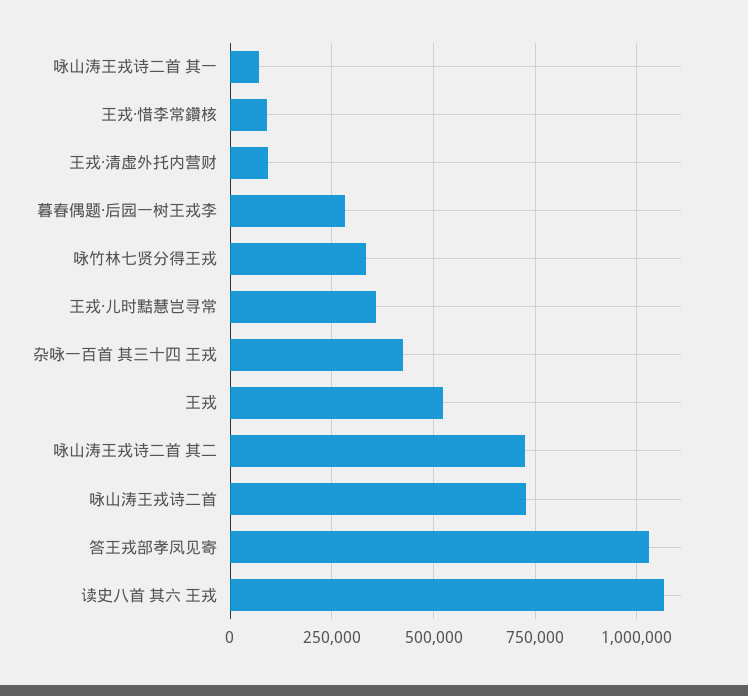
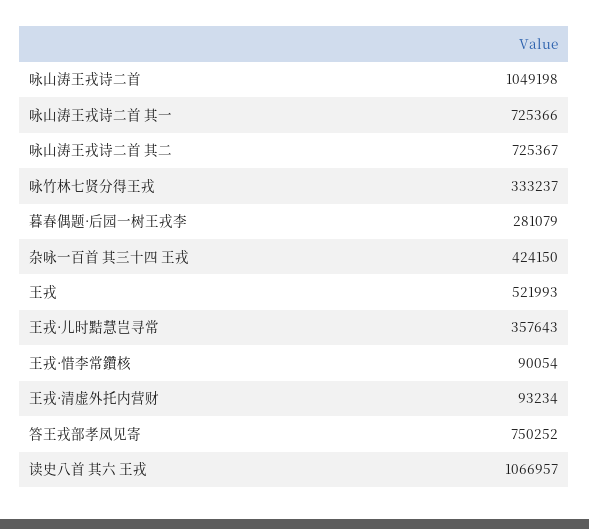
  {
-   "咏山涛王戎诗二首 其一": 75000,
+   "咏山涛王戎诗二首 其一": 725366,
    "王戎·惜李常鑽核": 90054,
    "王戎·清虚外托内营财": 93234,
    "暮春偶题·后园一树王戎李": 281079,
    "咏竹林七贤分得王戎": 333237,
    "王戎·儿时黠慧岂寻常": 357643,
    "杂咏一百首 其三十四 王戎": 424150,
    "王戎": 521993,
    "咏山涛王戎诗二首 其二": 725367,
-   "咏山涛王戎诗二首": 725000,
+   "咏山涛王戎诗二首": 1049198,
-   "答王戎部孝凤见寄": 1025000,
+   "答王戎部孝凤见寄": 750252,
    "读史八首 其六 王戎": 1066957
  }

